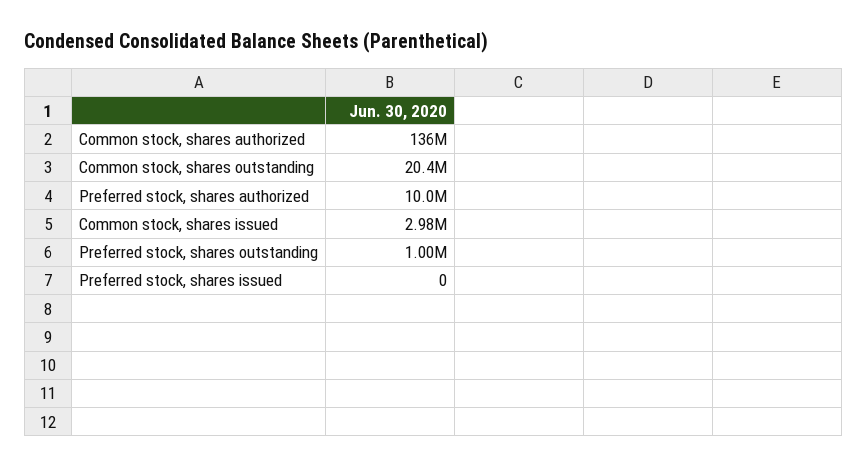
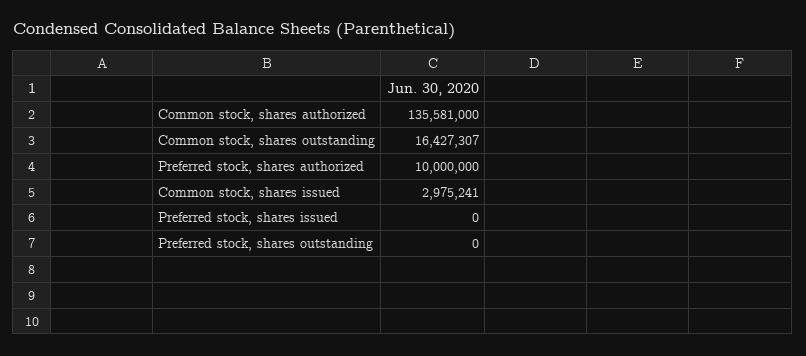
  {
    "Common stock, shares authorized": 135581000,
-   "Common stock, shares outstanding": 20400000,
+   "Common stock, shares outstanding": 16427307,
    "Preferred stock, shares authorized": 10000000,
    "Common stock, shares issued": 2975241,
-   "Preferred stock, shares outstanding": 1000000,
+   "Preferred stock, shares outstanding": 0,
    "Preferred stock, shares issued": 0
  }

